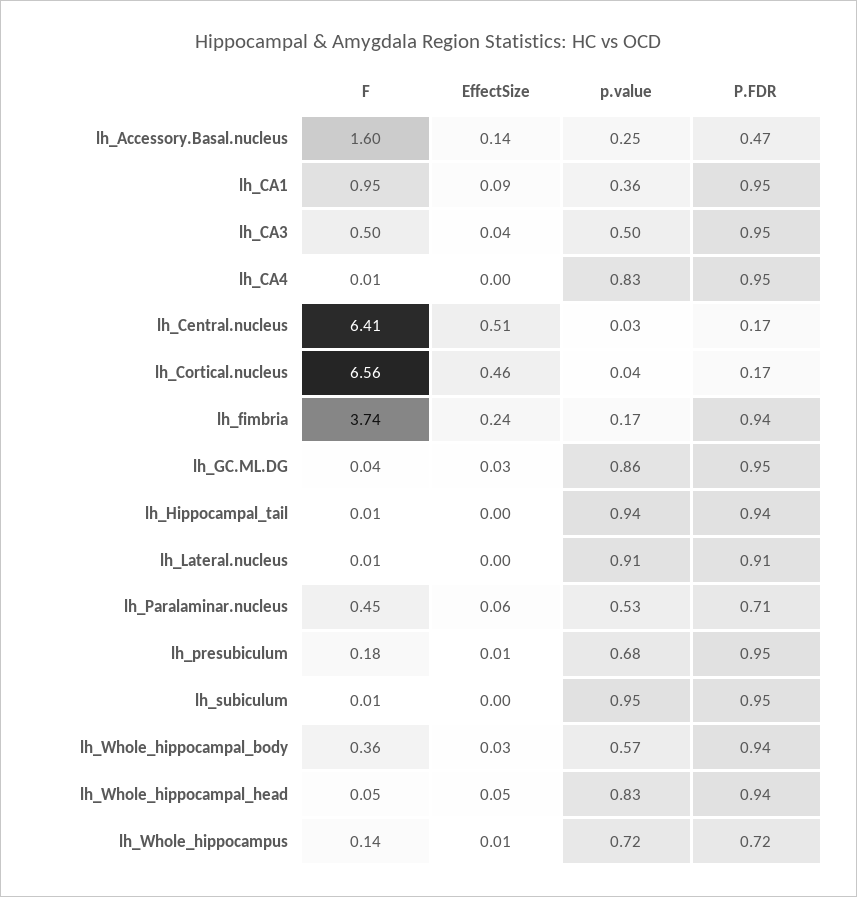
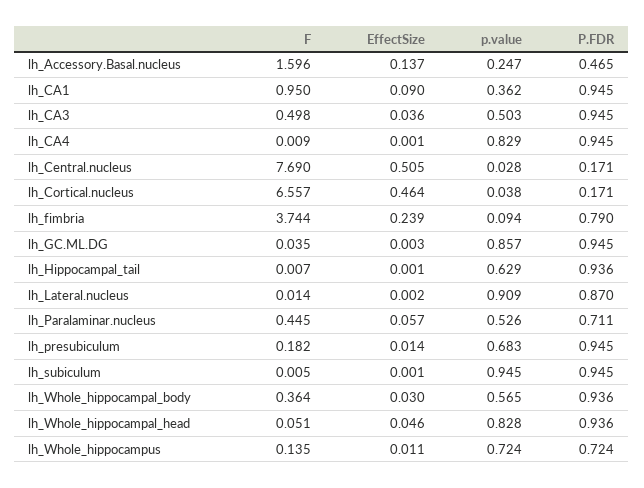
  {
    "F": {
      "lh_Accessory.Basal.nucleus": 1.596,
      "lh_CA1": 0.95,
      "lh_CA3": 0.498,
      "lh_CA4": 0.009,
-     "lh_Central.nucleus": 6.41,
+     "lh_Central.nucleus": 7.69,
      "lh_Cortical.nucleus": 6.557,
      "lh_fimbria": 3.744,
      "lh_GC.ML.DG": 0.035,
      "lh_Hippocampal_tail": 0.007,
      "lh_Lateral.nucleus": 0.014,
      "lh_Paralaminar.nucleus": 0.445,
      "lh_presubiculum": 0.182,
      "lh_subiculum": 0.005,
      "lh_Whole_hippocampal_body": 0.364,
      "lh_Whole_hippocampal_head": 0.051,
      "lh_Whole_hippocampus": 0.135
    },
    "EffectSize": {
      "lh_Accessory.Basal.nucleus": 0.137,
      "lh_CA1": 0.09,
      "lh_CA3": 0.036,
      "lh_CA4": 0.001,
      "lh_Central.nucleus": 0.505,
      "lh_Cortical.nucleus": 0.464,
      "lh_fimbria": 0.239,
-     "lh_GC.ML.DG": 0.03,
+     "lh_GC.ML.DG": 0.003,
      "lh_Hippocampal_tail": 0.001,
      "lh_Lateral.nucleus": 0.002,
      "lh_Paralaminar.nucleus": 0.057,
      "lh_presubiculum": 0.014,
      "lh_subiculum": 0.001,
      "lh_Whole_hippocampal_body": 0.03,
      "lh_Whole_hippocampal_head": 0.046,
      "lh_Whole_hippocampus": 0.011
    },
    "p.value": {
      "lh_Accessory.Basal.nucleus": 0.247,
      "lh_CA1": 0.362,
      "lh_CA3": 0.503,
      "lh_CA4": 0.829,
      "lh_Central.nucleus": 0.028,
      "lh_Cortical.nucleus": 0.038,
-     "lh_fimbria": 0.17,
+     "lh_fimbria": 0.094,
      "lh_GC.ML.DG": 0.857,
-     "lh_Hippocampal_tail": 0.94,
+     "lh_Hippocampal_tail": 0.629,
      "lh_Lateral.nucleus": 0.909,
      "lh_Paralaminar.nucleus": 0.526,
      "lh_presubiculum": 0.683,
      "lh_subiculum": 0.945,
      "lh_Whole_hippocampal_body": 0.565,
      "lh_Whole_hippocampal_head": 0.828,
      "lh_Whole_hippocampus": 0.724
    },
    "P.FDR": {
      "lh_Accessory.Basal.nucleus": 0.465,
      "lh_CA1": 0.945,
      "lh_CA3": 0.945,
      "lh_CA4": 0.945,
      "lh_Central.nucleus": 0.171,
      "lh_Cortical.nucleus": 0.171,
-     "lh_fimbria": 0.94,
+     "lh_fimbria": 0.79,
      "lh_GC.ML.DG": 0.945,
      "lh_Hippocampal_tail": 0.936,
-     "lh_Lateral.nucleus": 0.91,
+     "lh_Lateral.nucleus": 0.87,
      "lh_Paralaminar.nucleus": 0.711,
      "lh_presubiculum": 0.945,
      "lh_subiculum": 0.945,
      "lh_Whole_hippocampal_body": 0.936,
      "lh_Whole_hippocampal_head": 0.936,
      "lh_Whole_hippocampus": 0.724
    }
  }

